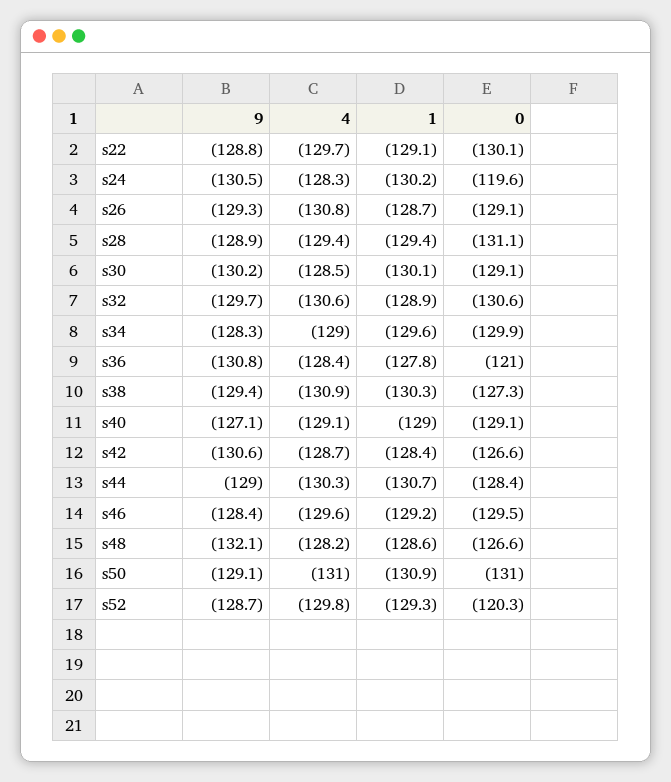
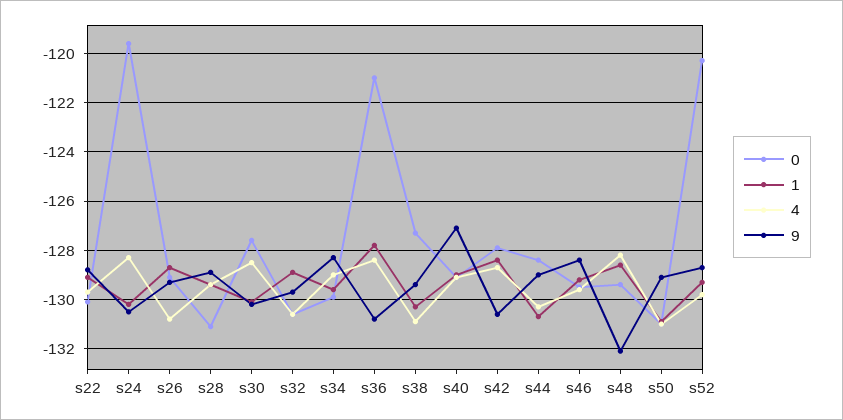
  {
    "9": {
      "s22": -128.8,
      "s24": -130.5,
      "s26": -129.3,
      "s28": -128.9,
      "s30": -130.2,
      "s32": -129.7,
      "s34": -128.3,
      "s36": -130.8,
      "s38": -129.4,
      "s40": -127.1,
      "s42": -130.6,
      "s44": -129,
      "s46": -128.4,
      "s48": -132.1,
      "s50": -129.1,
      "s52": -128.7
    },
    "4": {
      "s22": -129.7,
      "s24": -128.3,
      "s26": -130.8,
      "s28": -129.4,
      "s30": -128.5,
      "s32": -130.6,
      "s34": -129,
      "s36": -128.4,
      "s38": -130.9,
      "s40": -129.1,
      "s42": -128.7,
      "s44": -130.3,
      "s46": -129.6,
      "s48": -128.2,
      "s50": -131,
      "s52": -129.8
    },
    "1": {
      "s22": -129.1,
      "s24": -130.2,
      "s26": -128.7,
      "s28": -129.4,
      "s30": -130.1,
      "s32": -128.9,
      "s34": -129.6,
      "s36": -127.8,
      "s38": -130.3,
      "s40": -129,
      "s42": -128.4,
      "s44": -130.7,
      "s46": -129.2,
      "s48": -128.6,
      "s50": -130.9,
      "s52": -129.3
    },
    "0": {
      "s22": -130.1,
      "s24": -119.6,
      "s26": -129.1,
      "s28": -131.1,
-     "s30": -129.1,
+     "s30": -127.5,
      "s32": -130.6,
      "s34": -129.9,
      "s36": -121,
      "s38": -127.3,
      "s40": -129.1,
-     "s42": -126.6,
+     "s42": -128,
      "s44": -128.4,
      "s46": -129.5,
-     "s48": -126.6,
+     "s48": -129.5,
      "s50": -131,
      "s52": -120.3
    }
  }

